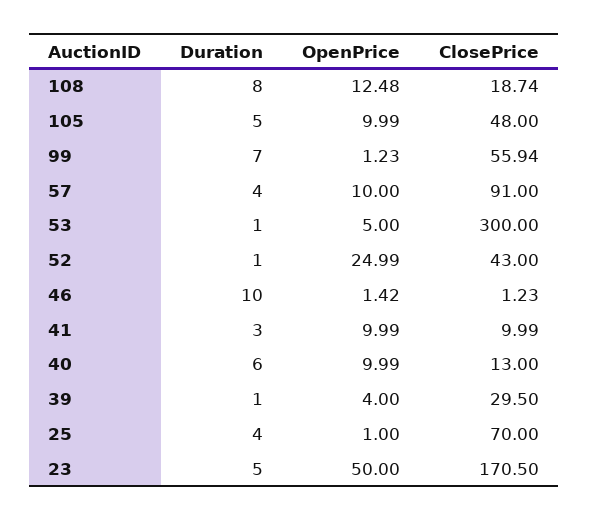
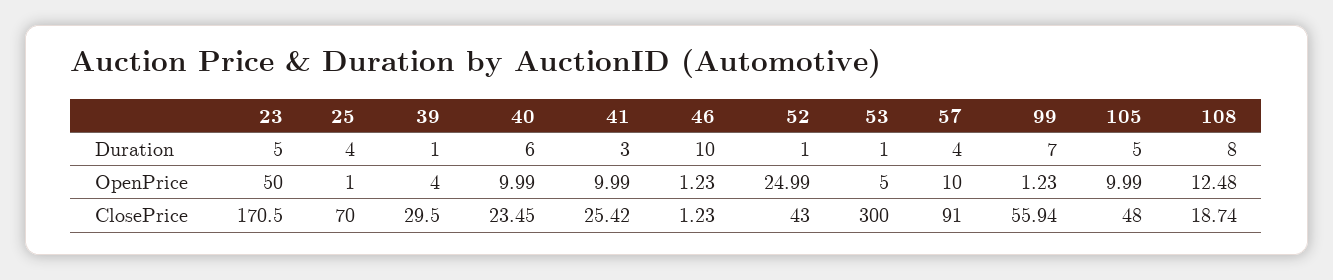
  {
    "Duration": {
      "108": 8,
      "105": 5,
      "99": 7,
      "57": 4,
      "53": 1,
      "52": 1,
      "46": 10,
      "41": 3,
      "40": 6,
      "39": 1,
      "25": 4,
      "23": 5
    },
    "OpenPrice": {
      "108": 12.48,
      "105": 9.99,
      "99": 1.23,
      "57": 10,
      "53": 5,
      "52": 24.99,
-     "46": 1.42,
+     "46": 1.23,
      "41": 9.99,
      "40": 9.99,
      "39": 4,
      "25": 1,
      "23": 50
    },
    "ClosePrice": {
      "108": 18.74,
      "105": 48,
      "99": 55.94,
      "57": 91,
      "53": 300,
      "52": 43,
      "46": 1.23,
-     "41": 9.99,
+     "41": 25.42,
-     "40": 13,
+     "40": 23.45,
      "39": 29.5,
      "25": 70,
      "23": 170.5
    }
  }

